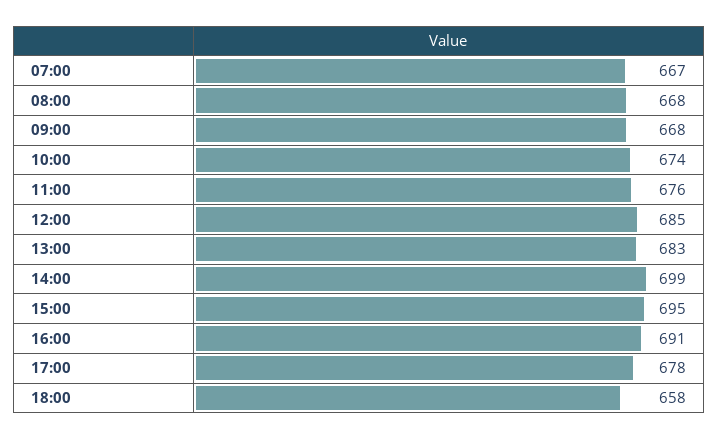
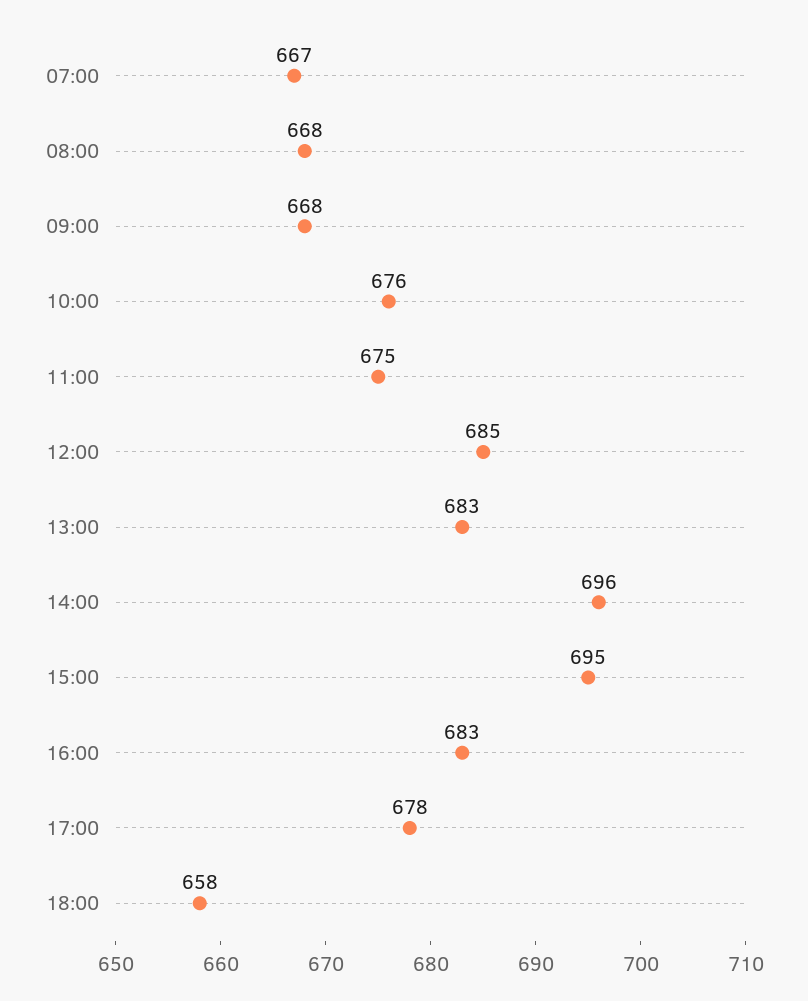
  {
    "07:00": 667,
    "08:00": 668,
    "09:00": 668,
-   "10:00": 674,
+   "10:00": 676,
-   "11:00": 676,
+   "11:00": 675,
    "12:00": 685,
    "13:00": 683,
-   "14:00": 699,
+   "14:00": 696,
    "15:00": 695,
-   "16:00": 691,
+   "16:00": 683,
    "17:00": 678,
    "18:00": 658
  }

